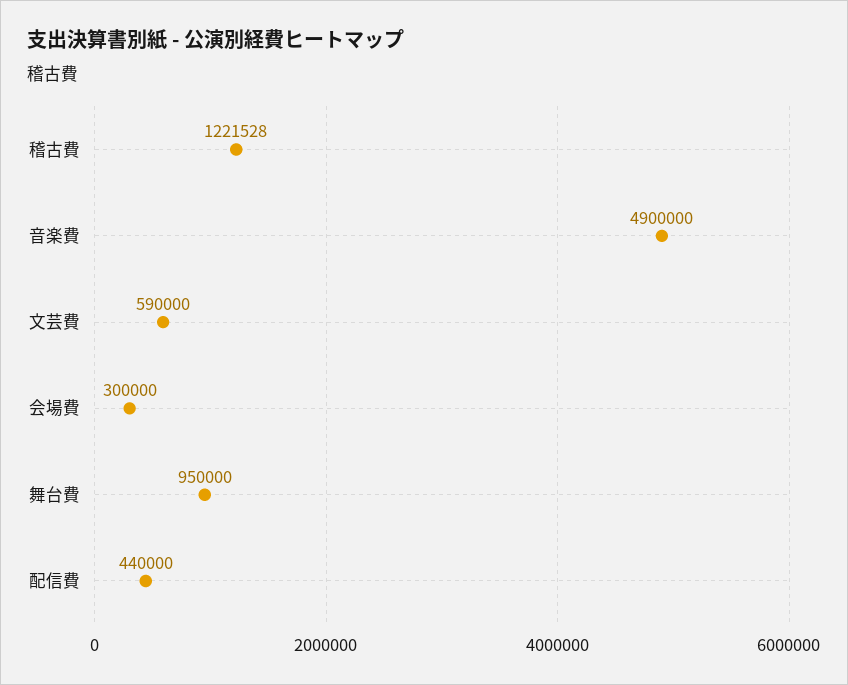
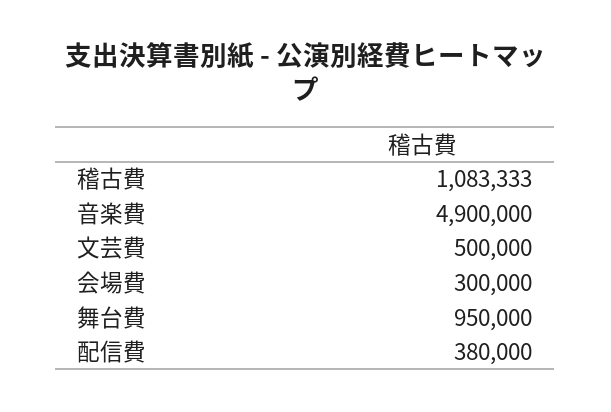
  {
-   "稽古費": 1221528,
+   "稽古費": 1083333,
    "音楽費": 4900000,
-   "文芸費": 590000,
+   "文芸費": 500000,
    "会場費": 300000,
    "舞台費": 950000,
-   "配信費": 440000
+   "配信費": 380000
  }

